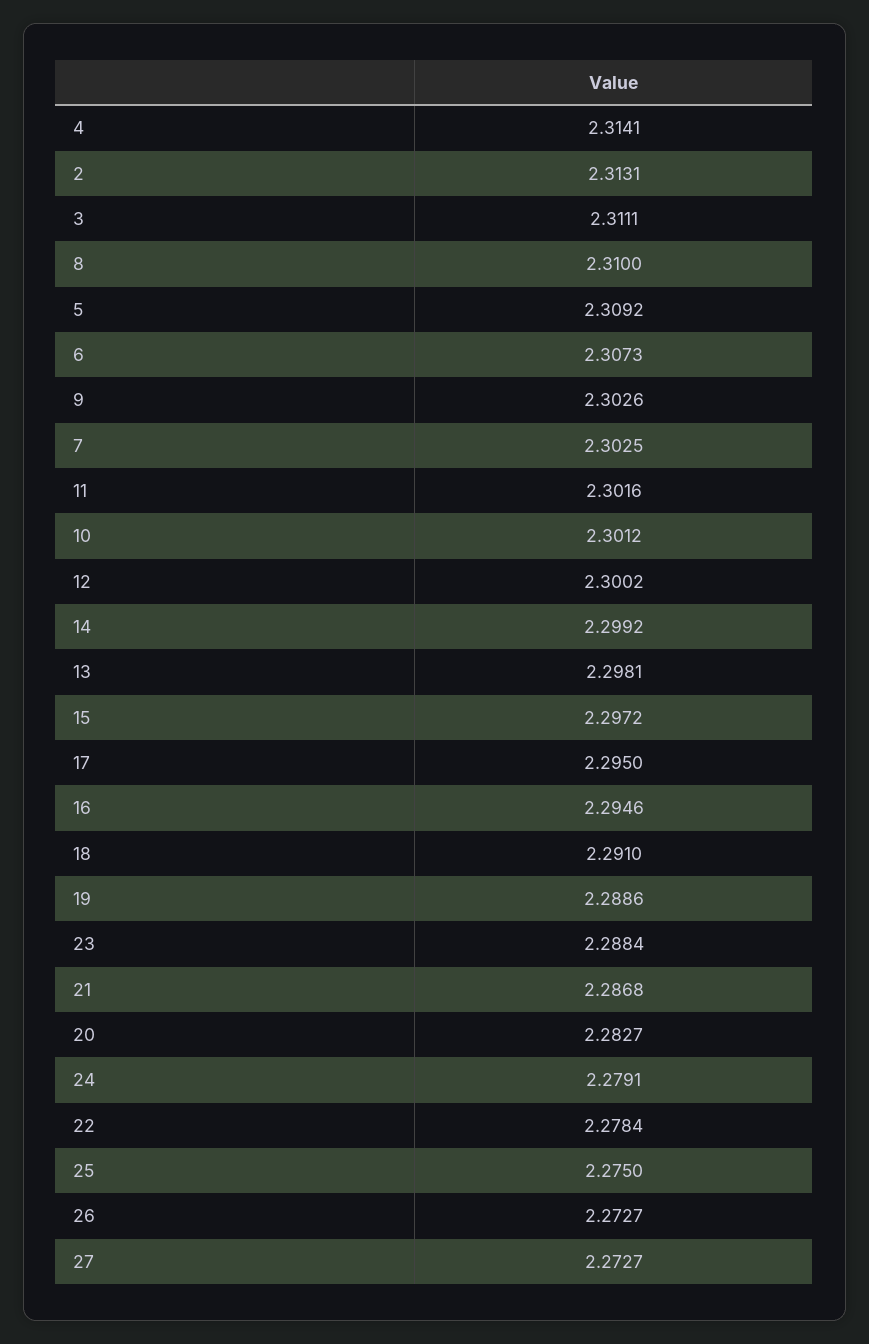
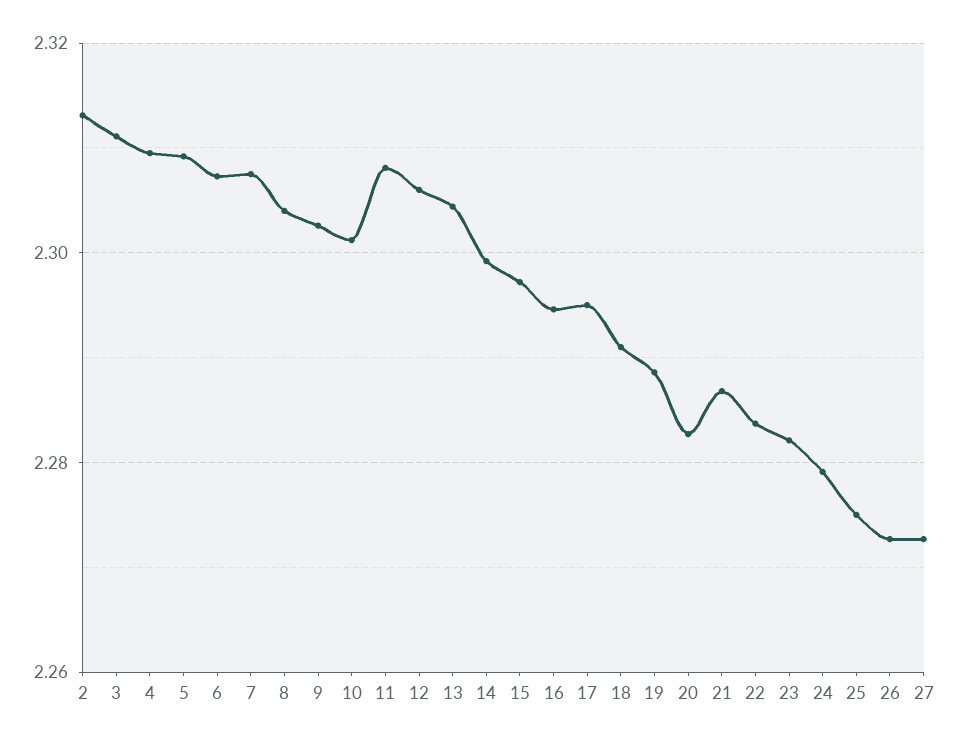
  {
-   "4": 2.3141,
+   "4": 2.31,
    "2": 2.3131,
    "3": 2.3111,
-   "8": 2.31,
+   "8": 2.304,
    "5": 2.3092,
    "6": 2.3073,
    "9": 2.3026,
-   "7": 2.3025,
+   "7": 2.308,
-   "11": 2.3016,
+   "11": 2.308,
    "10": 2.3012,
-   "12": 2.3002,
+   "12": 2.306,
    "14": 2.2992,
-   "13": 2.2981,
+   "13": 2.304,
    "15": 2.2972,
    "17": 2.295,
    "16": 2.2946,
    "18": 2.291,
    "19": 2.2886,
-   "23": 2.2884,
+   "23": 2.282,
    "21": 2.2868,
    "20": 2.2827,
    "24": 2.2791,
-   "22": 2.2784,
+   "22": 2.284,
    "25": 2.275,
    "26": 2.2727,
    "27": 2.2727
  }

